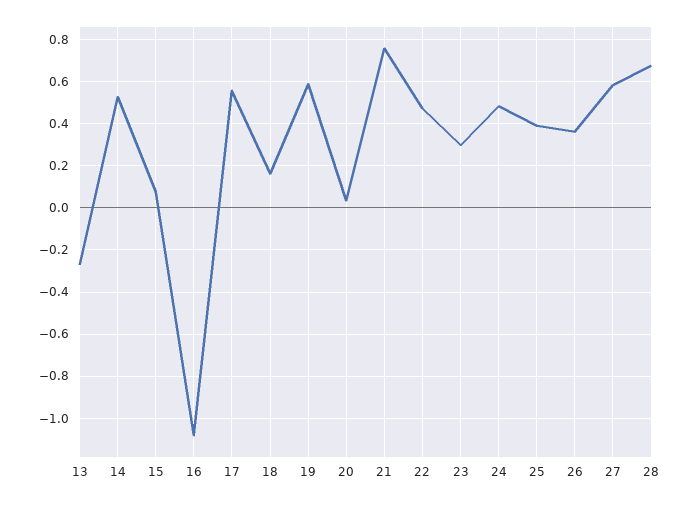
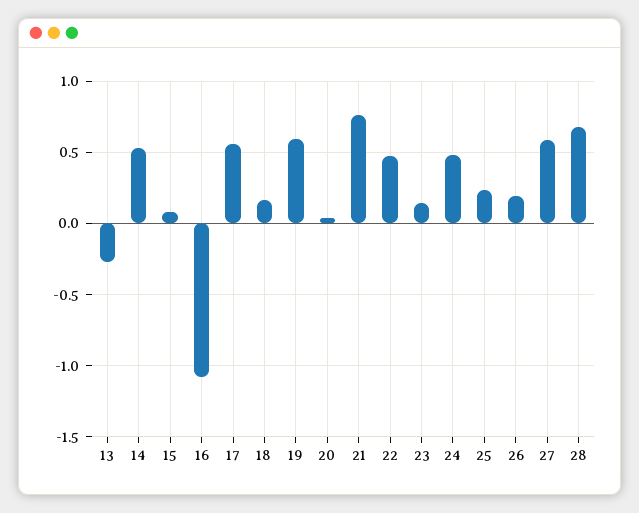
  {
    "13": -0.25,
    "14": 0.55,
    "15": 0.1,
    "16": -1.1,
    "17": 0.55,
    "18": 0.15,
    "19": 0.6,
    "20": 0.05,
    "21": 0.75,
    "22": 0.5,
-   "23": 0.3,
+   "23": 0.15,
    "24": 0.5,
-   "25": 0.4,
+   "25": 0.25,
-   "26": 0.35,
+   "26": 0.2,
    "27": 0.6,
    "28": 0.7
  }

